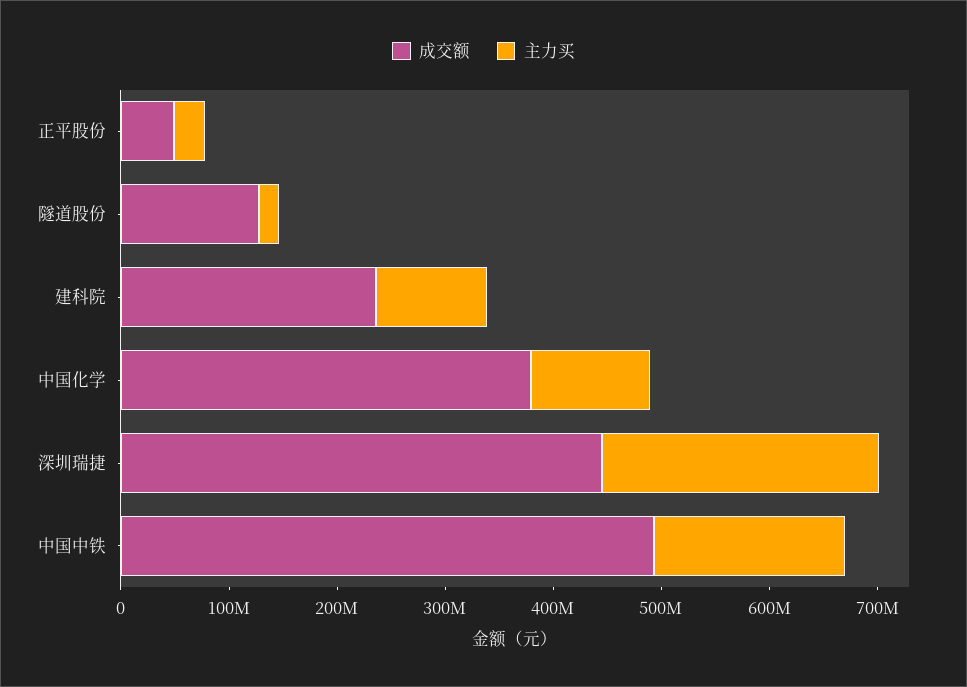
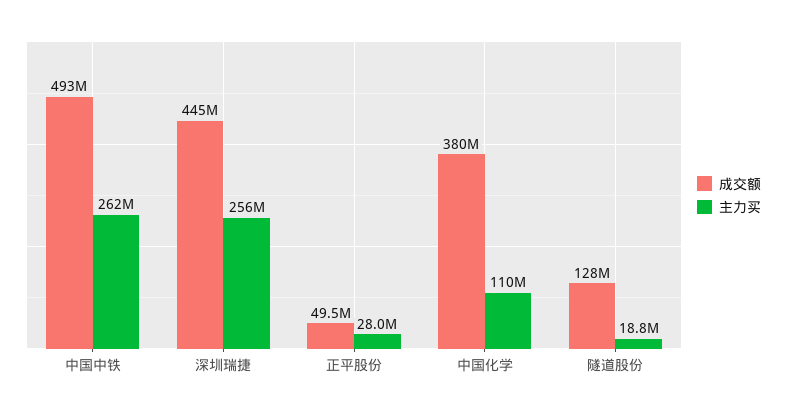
  {
    "成交额": {
      "正平股份": 49500000,
      "隧道股份": 128000000,
-     "建科院": 240000000,
      "中国化学": 380000000,
      "深圳瑞捷": 445000000,
      "中国中铁": 493000000
    },
    "主力买": {
      "正平股份": 28000000,
      "隧道股份": 18800000,
-     "建科院": 100000000,
      "中国化学": 110000000,
      "深圳瑞捷": 256000000,
-     "中国中铁": 180000000
+     "中国中铁": 262000000
    }
  }

